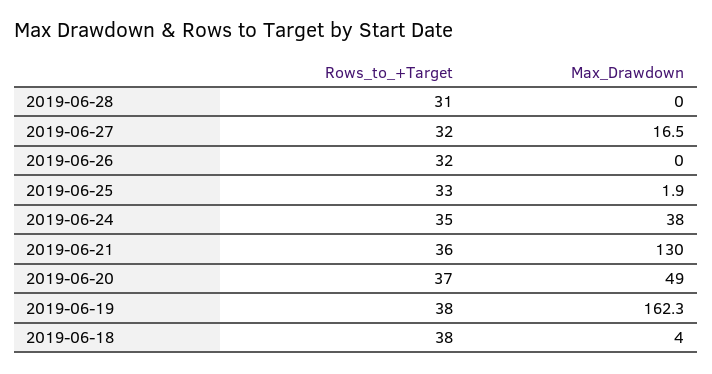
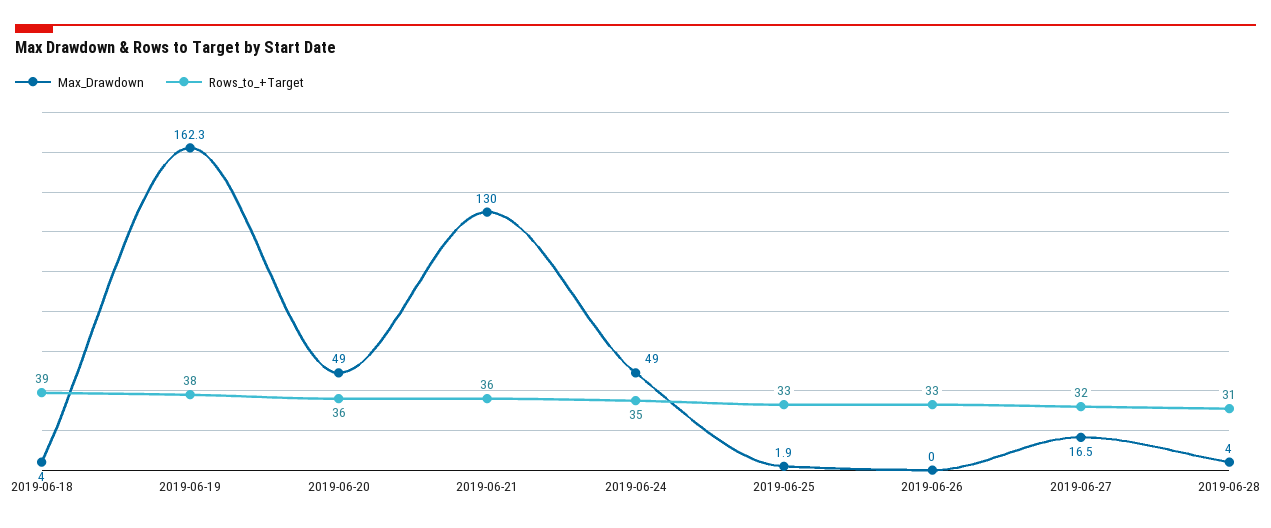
  {
    "Rows_to_+Target": {
      "2019-06-28": 31,
      "2019-06-27": 32,
-     "2019-06-26": 32,
+     "2019-06-26": 33,
      "2019-06-25": 33,
      "2019-06-24": 35,
      "2019-06-21": 36,
-     "2019-06-20": 37,
+     "2019-06-20": 36,
      "2019-06-19": 38,
-     "2019-06-18": 38
+     "2019-06-18": 39
    },
    "Max_Drawdown": {
-     "2019-06-28": 0,
+     "2019-06-28": 4,
      "2019-06-27": 16.5,
      "2019-06-26": 0,
      "2019-06-25": 1.9,
-     "2019-06-24": 38,
+     "2019-06-24": 49,
      "2019-06-21": 130,
      "2019-06-20": 49,
      "2019-06-19": 162.3,
      "2019-06-18": 4
    }
  }

